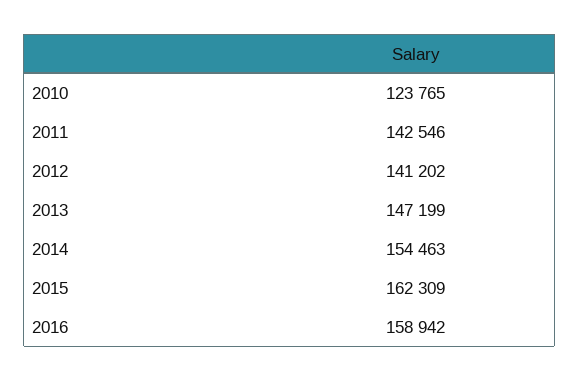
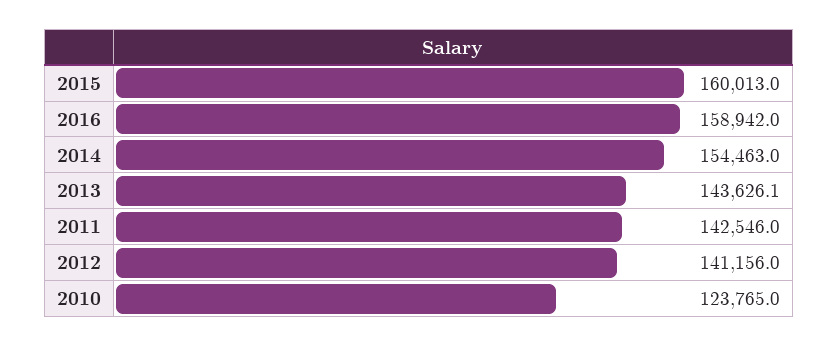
  {
    "2010": 123765,
    "2011": 142546,
-   "2012": 141202,
+   "2012": 141156,
-   "2013": 147199,
+   "2013": 143626.1,
    "2014": 154463,
-   "2015": 162309,
+   "2015": 160013,
    "2016": 158942
  }

